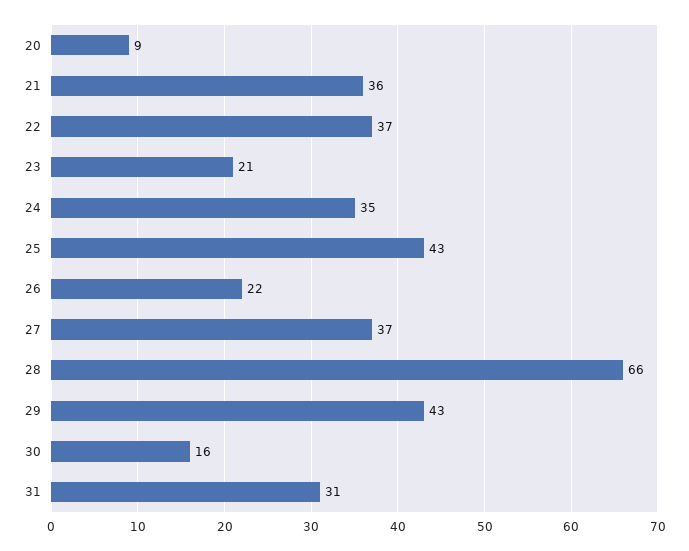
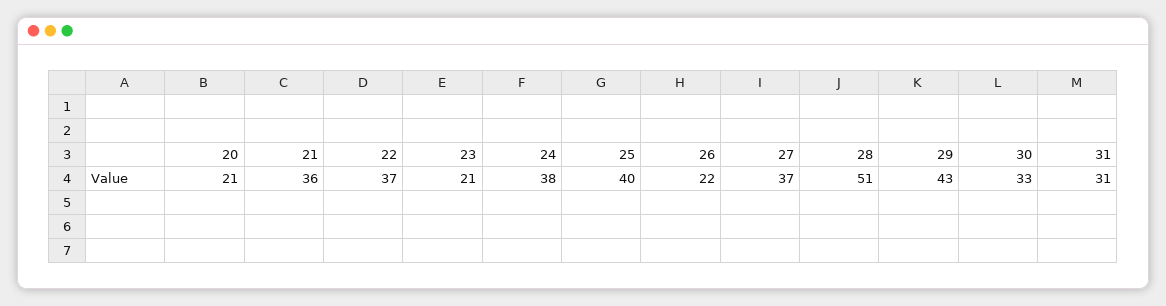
  {
-   "20": 9,
+   "20": 21,
    "21": 36,
    "22": 37,
    "23": 21,
-   "24": 35,
+   "24": 38,
-   "25": 43,
+   "25": 40,
    "26": 22,
    "27": 37,
-   "28": 66,
+   "28": 51,
    "29": 43,
-   "30": 16,
+   "30": 33,
    "31": 31
  }

